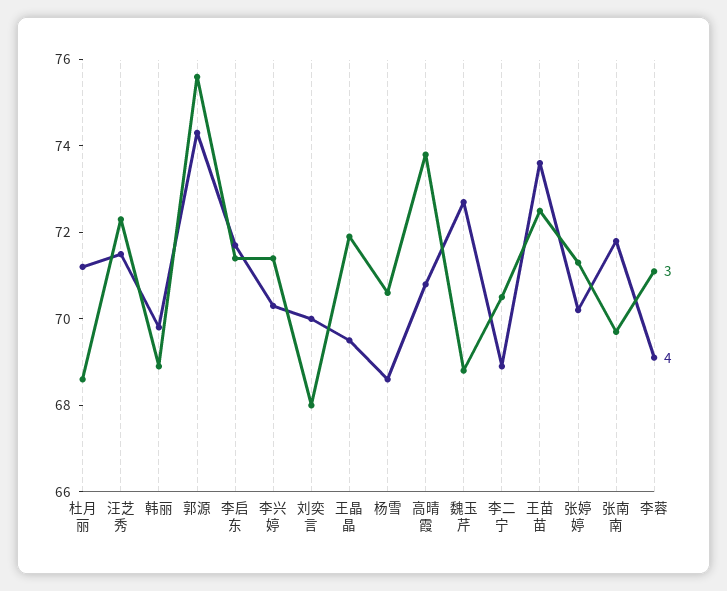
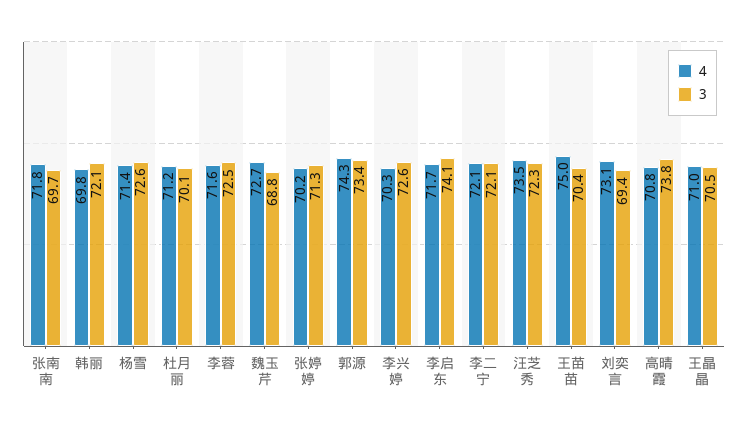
  {
    "3": {
-     "杜月丽": 68.5,
+     "杜月丽": 70.1,
      "汪芝秀": 72.3,
-     "韩丽": 69,
+     "韩丽": 72.1,
-     "郭源": 75.5,
+     "郭源": 73.4,
-     "李启东": 71.5,
+     "李启东": 74.1,
-     "李兴婷": 71.5,
+     "李兴婷": 72.6,
-     "刘奕言": 68,
+     "刘奕言": 69.4,
-     "王晶晶": 72,
+     "王晶晶": 70.5,
-     "杨雪": 70.5,
+     "杨雪": 72.6,
      "高晴霞": 73.8,
      "魏玉芹": 68.8,
-     "李二宁": 70.5,
+     "李二宁": 72.1,
-     "王苗苗": 72.5,
+     "王苗苗": 70.4,
      "张婷婷": 71.3,
      "张南南": 69.7,
-     "李蓉": 71
+     "李蓉": 72.5
    },
    "4": {
      "杜月丽": 71.2,
-     "汪芝秀": 71.5,
+     "汪芝秀": 73.5,
      "韩丽": 69.8,
      "郭源": 74.3,
      "李启东": 71.7,
      "李兴婷": 70.3,
-     "刘奕言": 70,
+     "刘奕言": 73.1,
-     "王晶晶": 69.5,
+     "王晶晶": 71,
-     "杨雪": 68.5,
+     "杨雪": 71.4,
      "高晴霞": 70.8,
      "魏玉芹": 72.7,
-     "李二宁": 69,
+     "李二宁": 72.1,
-     "王苗苗": 73.5,
+     "王苗苗": 75,
      "张婷婷": 70.2,
      "张南南": 71.8,
-     "李蓉": 69
+     "李蓉": 71.6
    }
  }

